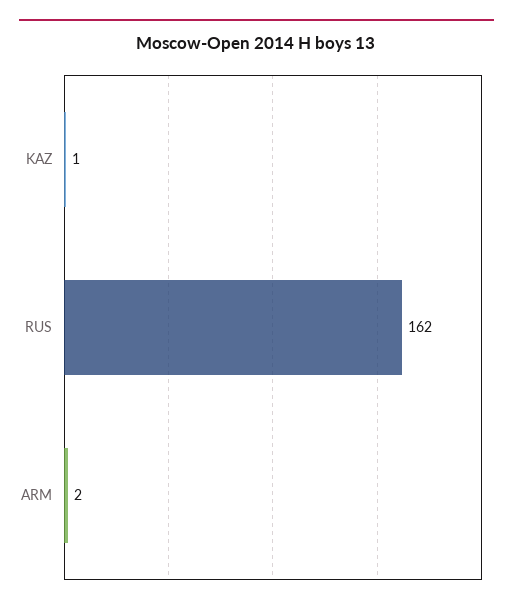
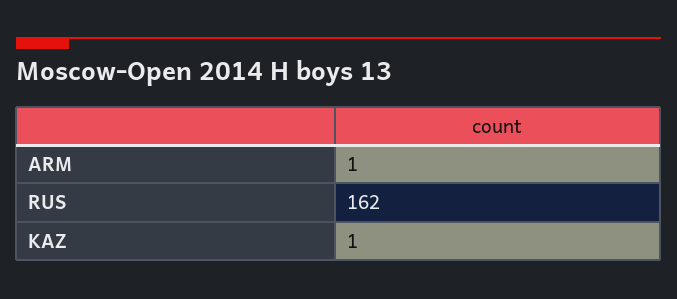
  {
    "KAZ": 1,
    "RUS": 162,
-   "ARM": 2
+   "ARM": 1
  }

